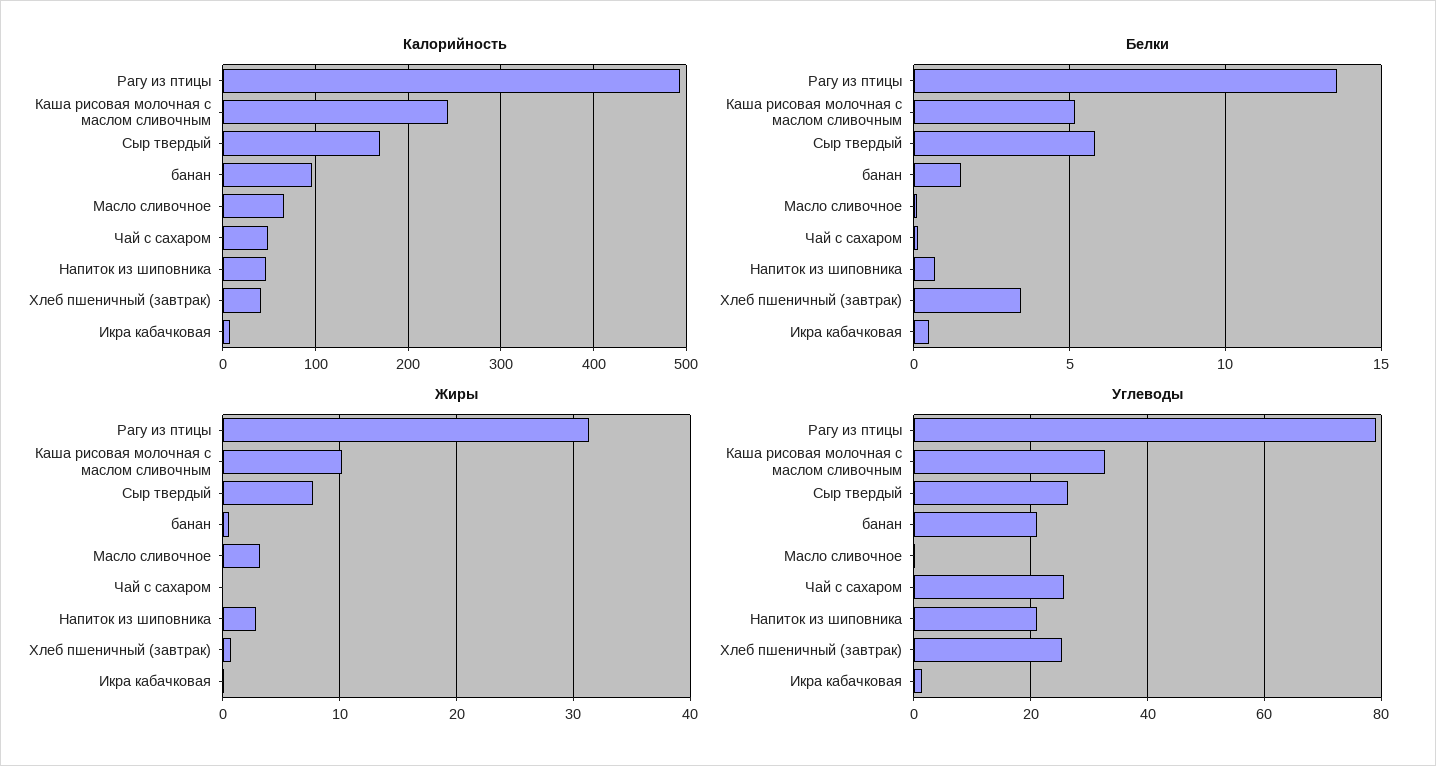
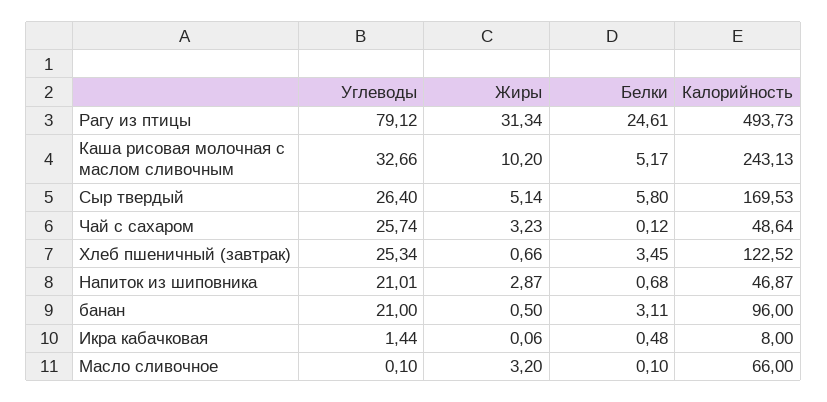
  {
    "Калорийность": {
      "Рагу из птицы": 493.73,
      "Каша рисовая молочная с маслом сливочным": 243.13,
      "Сыр твердый": 169.53,
      "банан": 96,
      "Масло сливочное": 66,
      "Чай с сахаром": 48.64,
      "Напиток из шиповника": 46.87,
-     "Хлеб пшеничный (завтрак)": 40,
+     "Хлеб пшеничный (завтрак)": 122.52,
      "Икра кабачковая": 8
    },
    "Белки": {
-     "Рагу из птицы": 13.5,
+     "Рагу из птицы": 24.61,
      "Каша рисовая молочная с маслом сливочным": 5.17,
      "Сыр твердый": 5.8,
-     "банан": 1.5,
+     "банан": 3.11,
      "Масло сливочное": 0.1,
      "Чай с сахаром": 0.12,
      "Напиток из шиповника": 0.68,
      "Хлеб пшеничный (завтрак)": 3.45,
      "Икра кабачковая": 0.48
    },
    "Жиры": {
      "Рагу из птицы": 31.34,
      "Каша рисовая молочная с маслом сливочным": 10.2,
-     "Сыр твердый": 8,
+     "Сыр твердый": 5.14,
      "банан": 0.5,
      "Масло сливочное": 3.2,
-     "Чай с сахаром": 0,
+     "Чай с сахаром": 3.23,
      "Напиток из шиповника": 2.87,
      "Хлеб пшеничный (завтрак)": 0.66,
      "Икра кабачковая": 0.06
    },
    "Углеводы": {
      "Рагу из птицы": 79.12,
      "Каша рисовая молочная с маслом сливочным": 32.66,
      "Сыр твердый": 26.4,
      "банан": 21,
      "Масло сливочное": 0.1,
      "Чай с сахаром": 25.74,
      "Напиток из шиповника": 21.01,
      "Хлеб пшеничный (завтрак)": 25.34,
      "Икра кабачковая": 1.44
    }
  }

